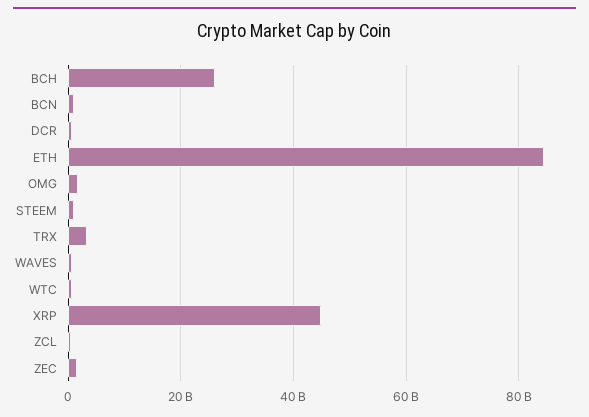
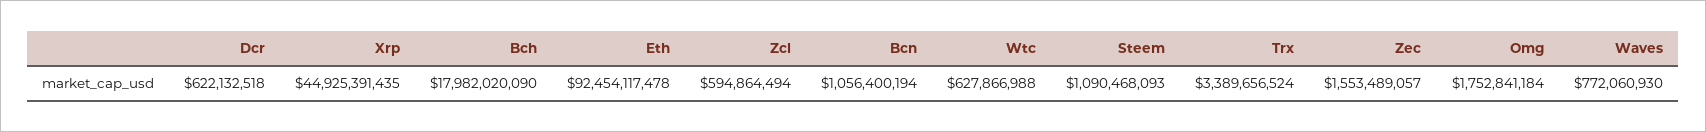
  {
-   "BCH": 26000000000,
+   "BCH": 17982020090,
    "BCN": 1056400194,
    "DCR": 622132518,
-   "ETH": 84000000000,
+   "ETH": 92454117478,
    "OMG": 1752841184,
    "STEEM": 1090468093,
    "TRX": 3389656524,
    "WAVES": 772060930,
    "WTC": 627866988,
    "XRP": 44925391435,
    "ZCL": 594864494,
    "ZEC": 1553489057
  }

